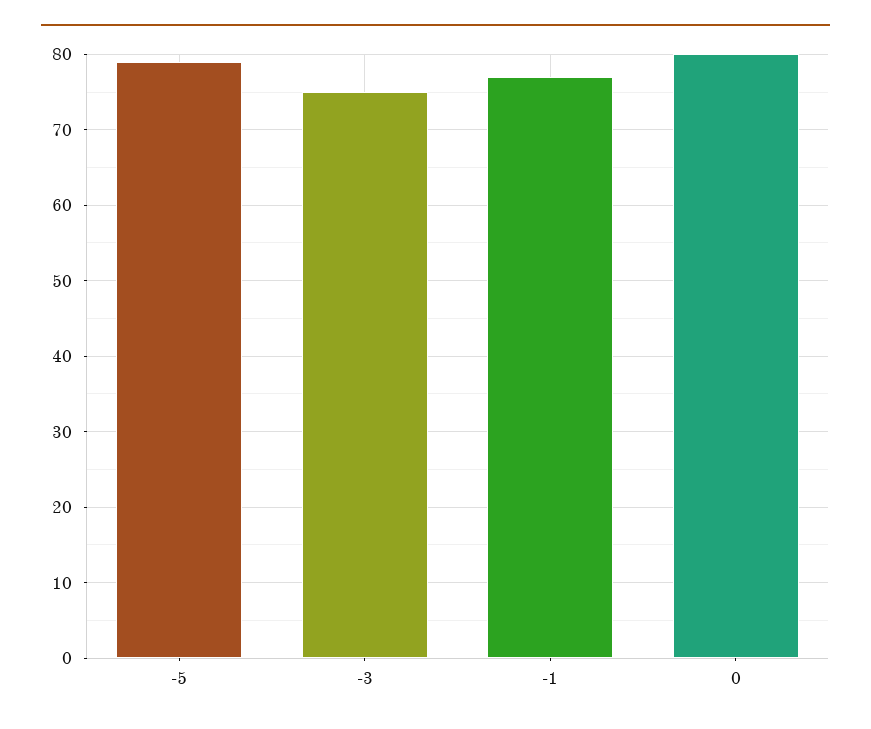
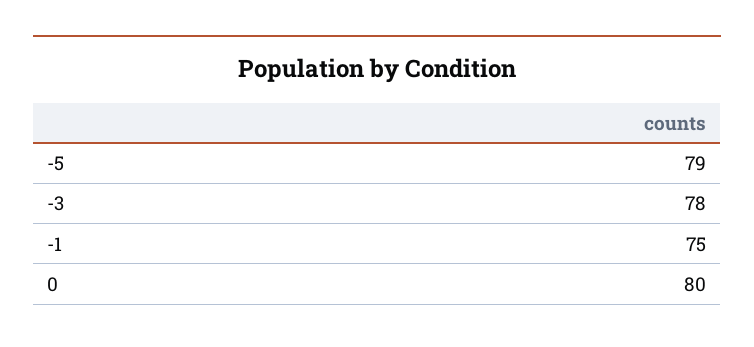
  {
    "-5": 79,
-   "-3": 75,
+   "-3": 78,
-   "-1": 77,
+   "-1": 75,
    "0": 80
  }

